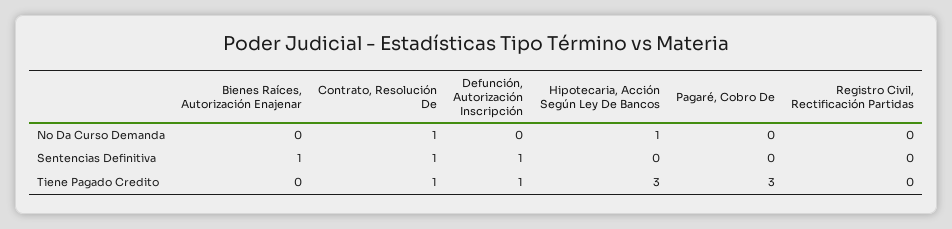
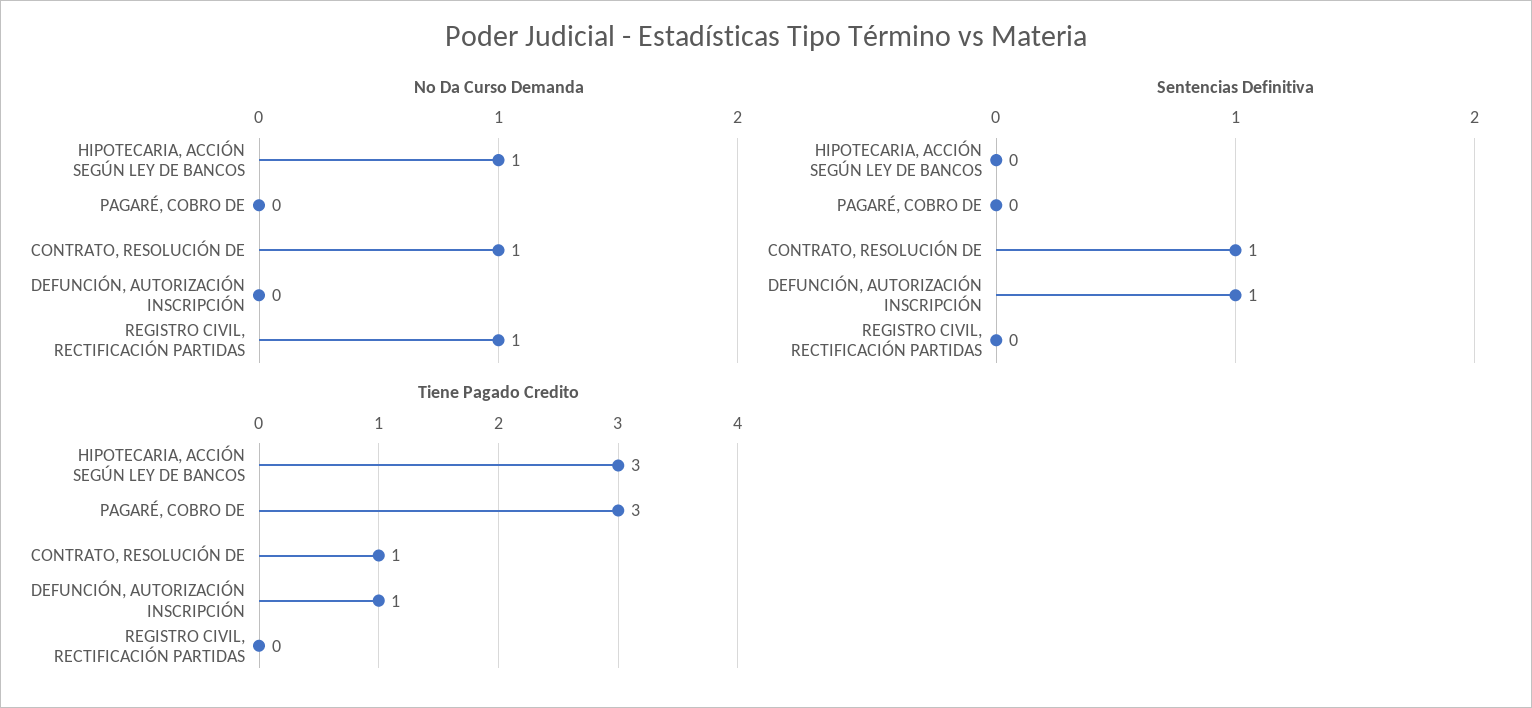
  {
    "No Da Curso Demanda": {
-     "Bienes Raíces, Autorización Enajenar": 0,
      "Contrato, Resolución De": 1,
      "Defunción, Autorización Inscripción": 0,
      "Hipotecaria, Acción Según Ley De Bancos": 1,
      "Pagaré, Cobro De": 0,
-     "Registro Civil, Rectificación Partidas": 0
+     "Registro Civil, Rectificación Partidas": 1
    },
    "Sentencias Definitiva": {
-     "Bienes Raíces, Autorización Enajenar": 1,
      "Contrato, Resolución De": 1,
      "Defunción, Autorización Inscripción": 1,
      "Hipotecaria, Acción Según Ley De Bancos": 0,
      "Pagaré, Cobro De": 0,
      "Registro Civil, Rectificación Partidas": 0
    },
    "Tiene Pagado Credito": {
-     "Bienes Raíces, Autorización Enajenar": 0,
      "Contrato, Resolución De": 1,
      "Defunción, Autorización Inscripción": 1,
      "Hipotecaria, Acción Según Ley De Bancos": 3,
      "Pagaré, Cobro De": 3,
      "Registro Civil, Rectificación Partidas": 0
    }
  }

